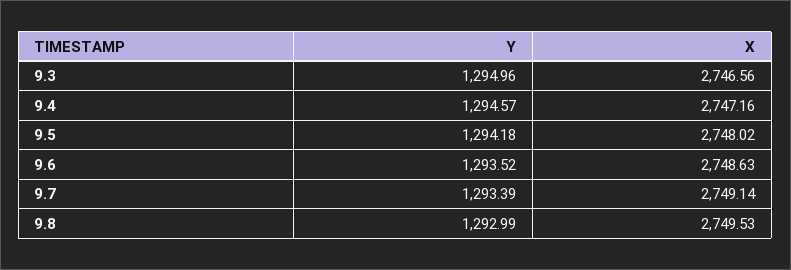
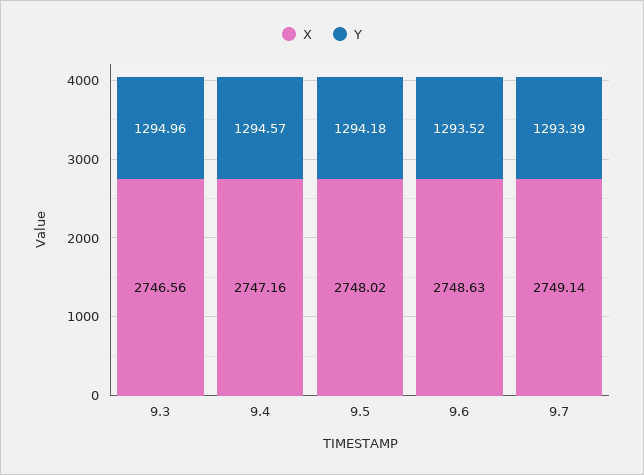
  {
    "Y": {
      "9.3": 1294.96,
      "9.4": 1294.57,
      "9.5": 1294.18,
      "9.6": 1293.52,
-     "9.7": 1293.39,
+     "9.7": 1293.39
-     "9.8": 1292.99
    },
    "X": {
      "9.3": 2746.56,
      "9.4": 2747.16,
      "9.5": 2748.02,
      "9.6": 2748.63,
-     "9.7": 2749.14,
+     "9.7": 2749.14
-     "9.8": 2749.53
    }
  }

